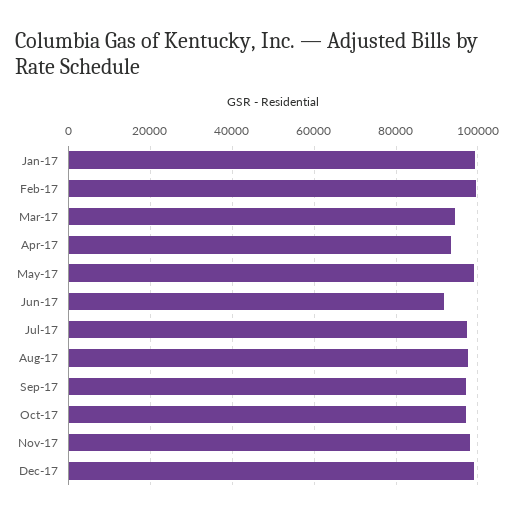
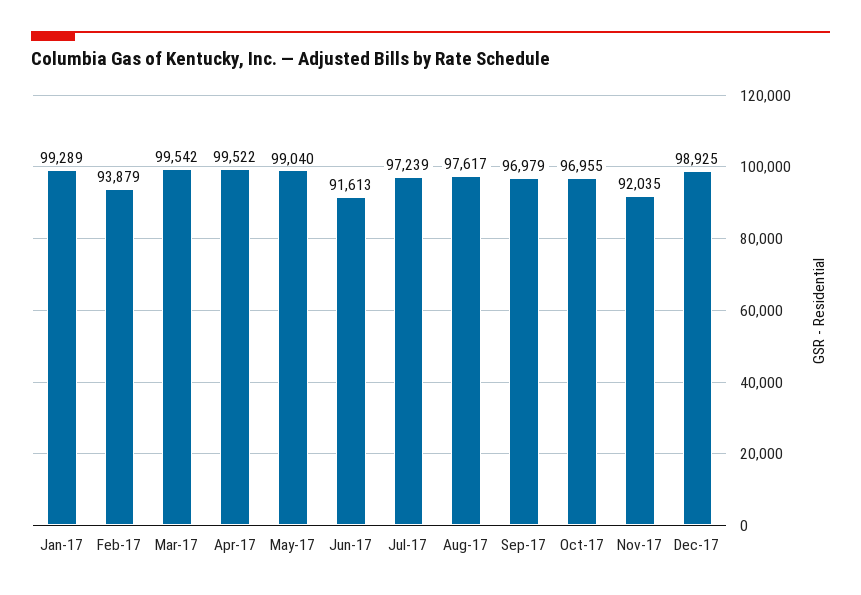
  {
    "Jan-17": 99289,
-   "Feb-17": 100000,
+   "Feb-17": 93879,
-   "Mar-17": 94000,
+   "Mar-17": 99542,
-   "Apr-17": 94000,
+   "Apr-17": 99522,
    "May-17": 99040,
    "Jun-17": 91613,
    "Jul-17": 97239,
    "Aug-17": 97617,
    "Sep-17": 96979,
    "Oct-17": 96955,
-   "Nov-17": 98000,
+   "Nov-17": 92035,
    "Dec-17": 98925
  }

